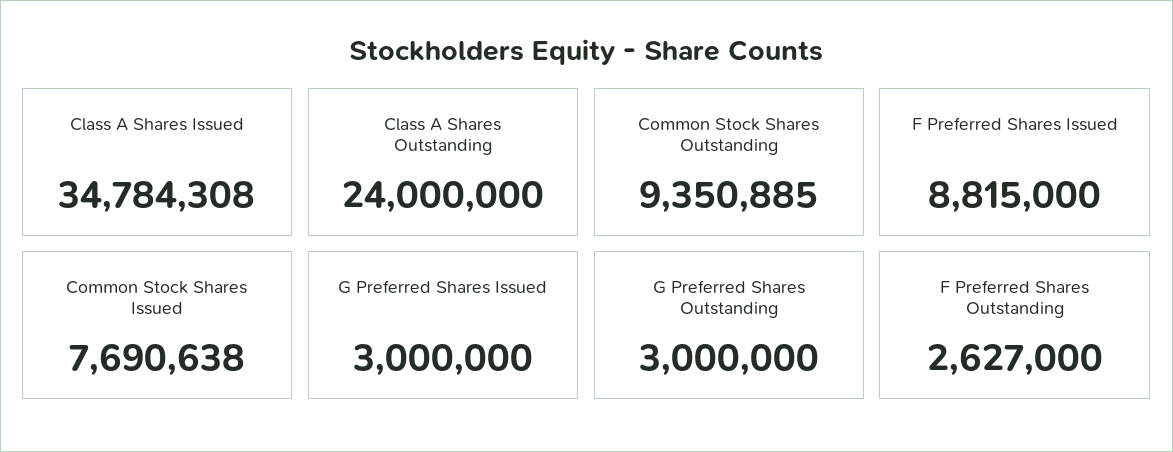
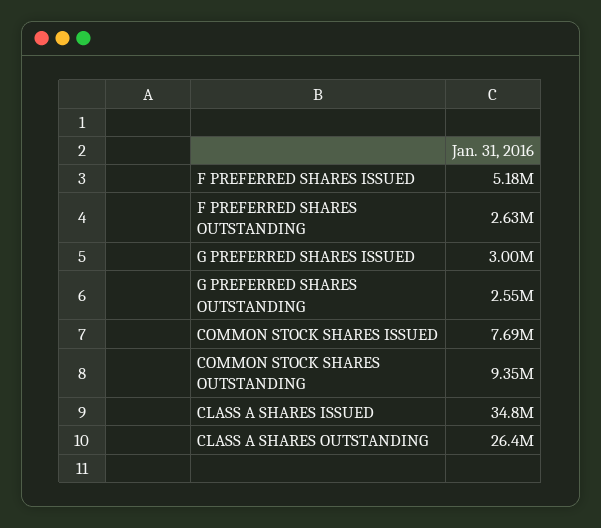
  {
    "Class A Shares Issued": 34784308,
-   "Class A Shares Outstanding": 24000000,
+   "Class A Shares Outstanding": 26400000,
    "Common Stock Shares Outstanding": 9350885,
-   "F Preferred Shares Issued": 8815000,
+   "F Preferred Shares Issued": 5180000,
    "Common Stock Shares Issued": 7690638,
    "G Preferred Shares Issued": 3000000,
-   "G Preferred Shares Outstanding": 3000000,
+   "G Preferred Shares Outstanding": 2550000,
    "F Preferred Shares Outstanding": 2627000
  }

